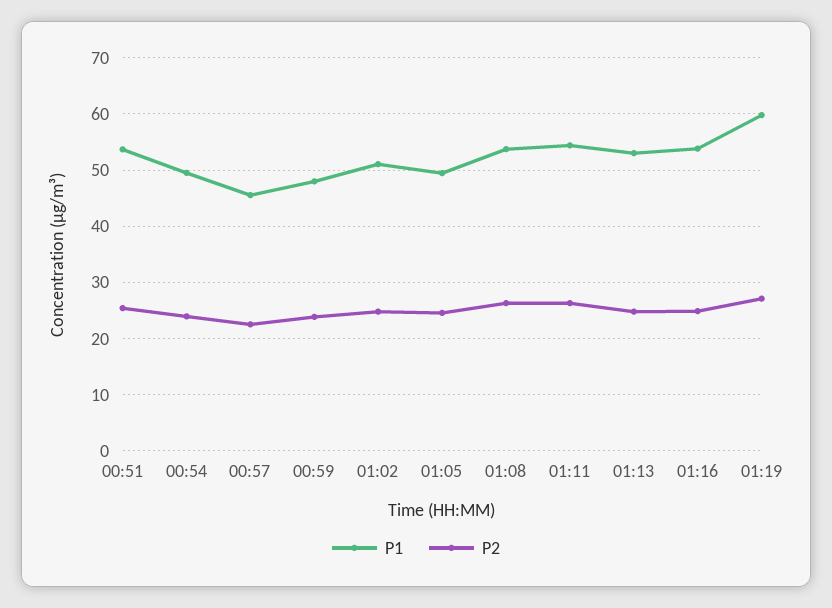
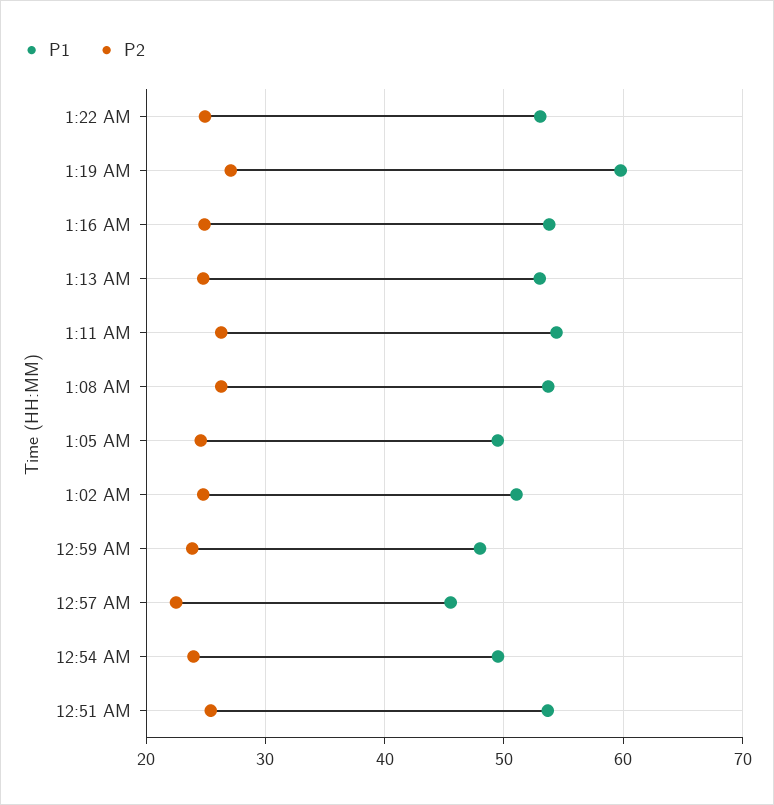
  {
    "P1": {
      "00:51": 54,
      "00:54": 50,
      "00:57": 46,
      "00:59": 48,
      "01:02": 51,
      "01:05": 49,
      "01:08": 54,
      "01:11": 54,
      "01:13": 53,
      "01:16": 54,
-     "01:19": 60
+     "01:19": 60,
+     "1:22 AM": 53
    },
    "P2": {
      "00:51": 25,
      "00:54": 24,
      "00:57": 23,
      "00:59": 24,
      "01:02": 25,
      "01:05": 25,
      "01:08": 26,
      "01:11": 26,
      "01:13": 25,
      "01:16": 25,
-     "01:19": 27
+     "01:19": 27,
+     "1:22 AM": 25
    }
  }

